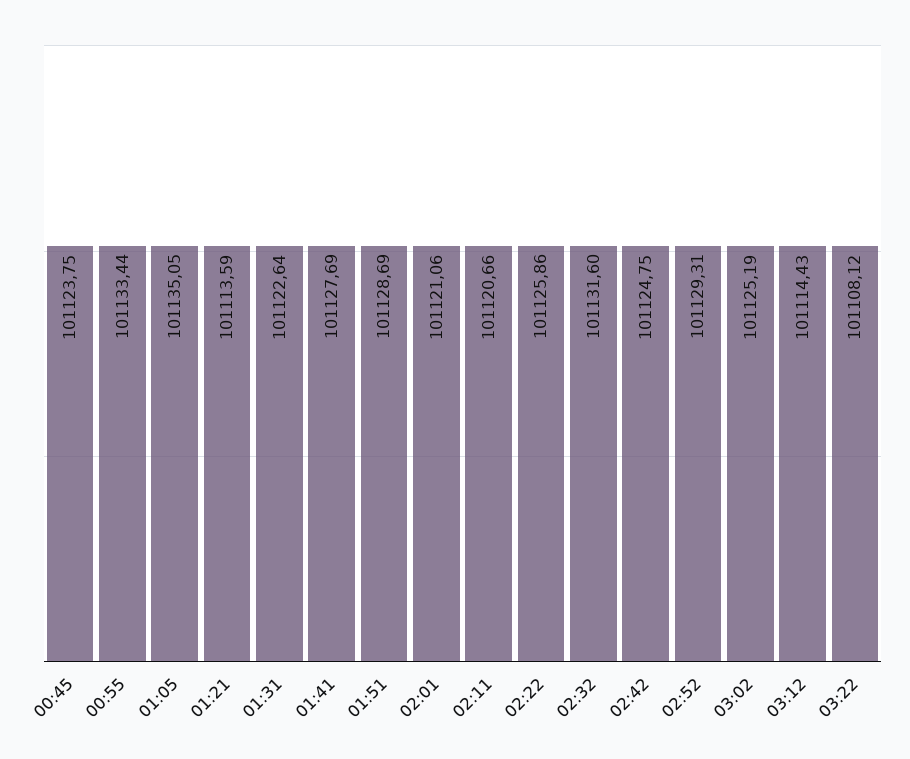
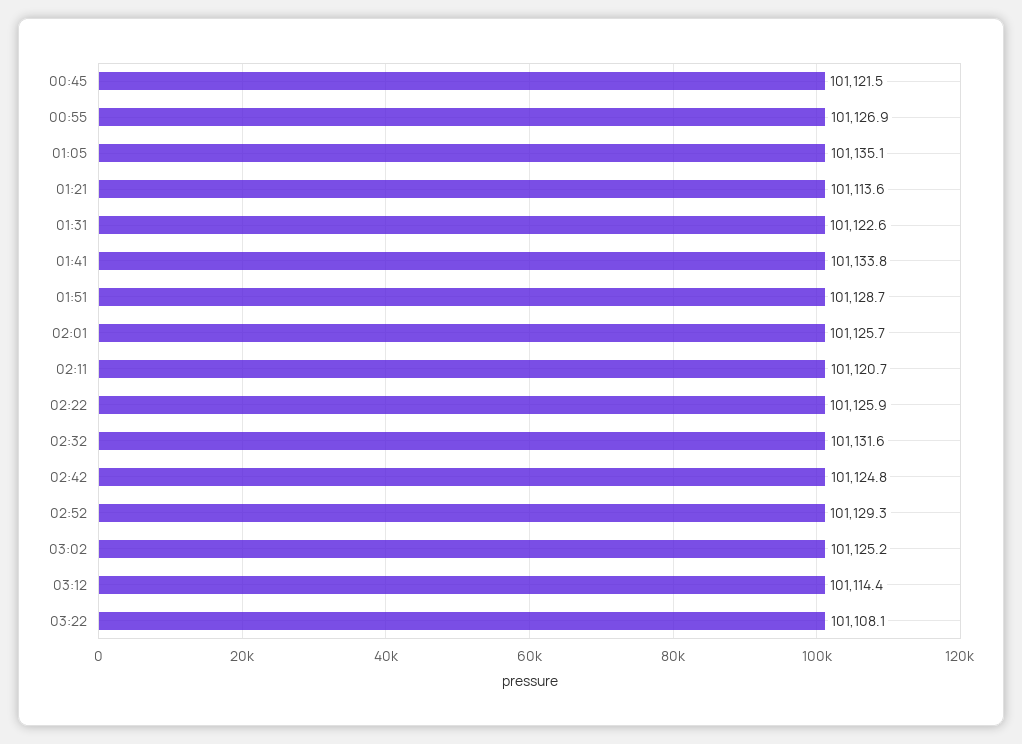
  {
-   "00:45": 101123.75,
+   "00:45": 101121.5,
-   "00:55": 101133.44,
+   "00:55": 101126.9,
    "01:05": 101135.05,
    "01:21": 101113.59,
    "01:31": 101122.64,
-   "01:41": 101127.69,
+   "01:41": 101133.8,
    "01:51": 101128.69,
-   "02:01": 101121.06,
+   "02:01": 101125.7,
    "02:11": 101120.66,
    "02:22": 101125.86,
    "02:32": 101131.6,
    "02:42": 101124.75,
    "02:52": 101129.31,
    "03:02": 101125.19,
    "03:12": 101114.43,
    "03:22": 101108.12
  }

